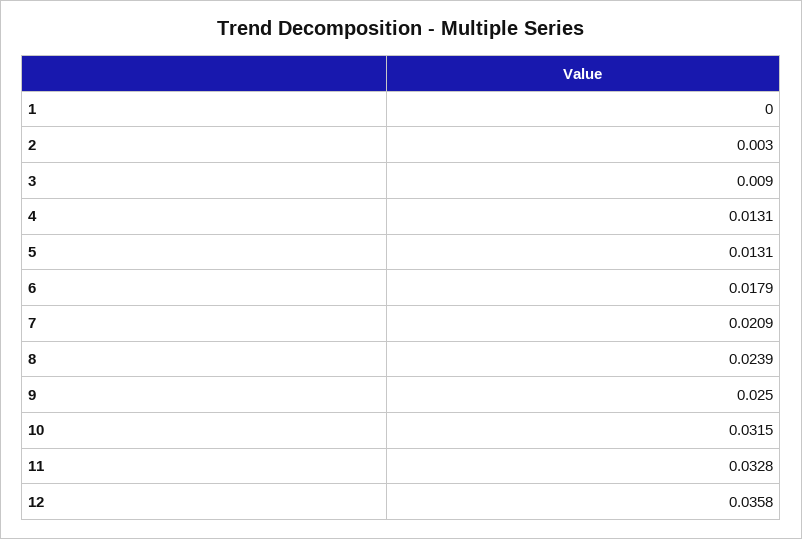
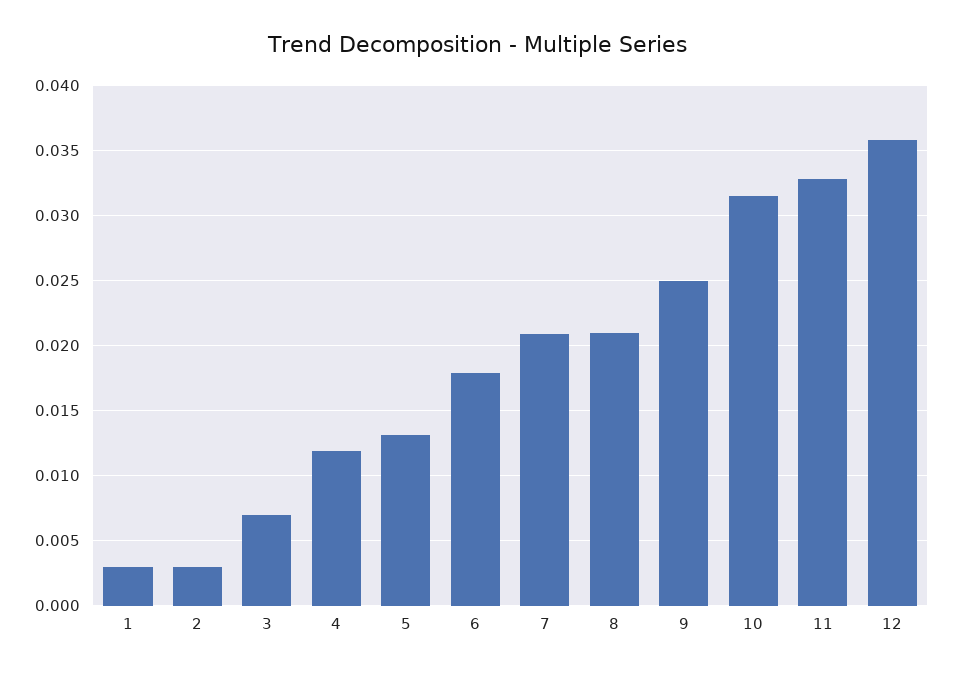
  {
-   "1": 0,
+   "1": 0.003,
    "2": 0.003,
-   "3": 0.009,
+   "3": 0.007,
-   "4": 0.0131,
+   "4": 0.012,
    "5": 0.0131,
    "6": 0.0179,
    "7": 0.0209,
-   "8": 0.0239,
+   "8": 0.021,
    "9": 0.025,
    "10": 0.0315,
    "11": 0.0328,
    "12": 0.0358
  }

